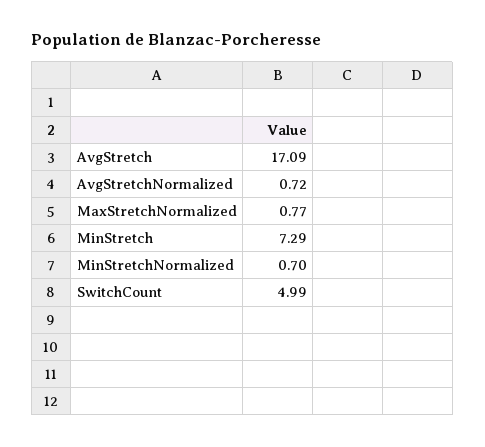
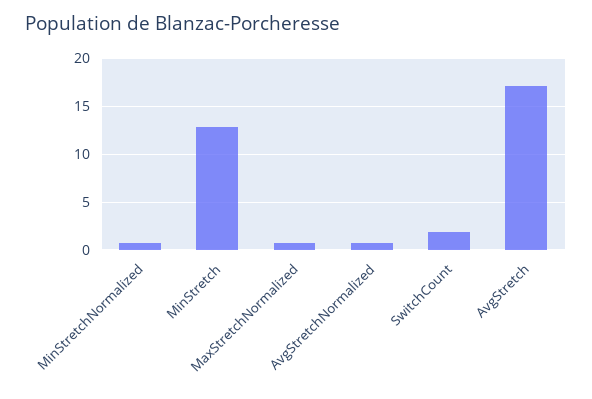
  {
    "AvgStretch": 17.09,
    "AvgStretchNormalized": 0.72,
    "MaxStretchNormalized": 0.77,
-   "MinStretch": 7.29,
+   "MinStretch": 13,
    "MinStretchNormalized": 0.7,
-   "SwitchCount": 4.99
+   "SwitchCount": 2
  }

